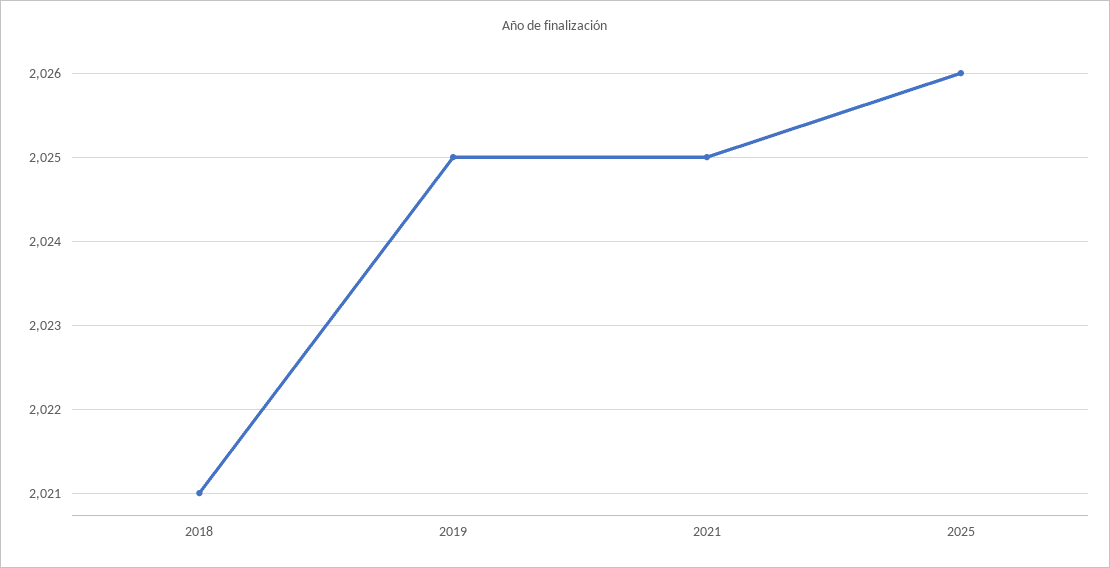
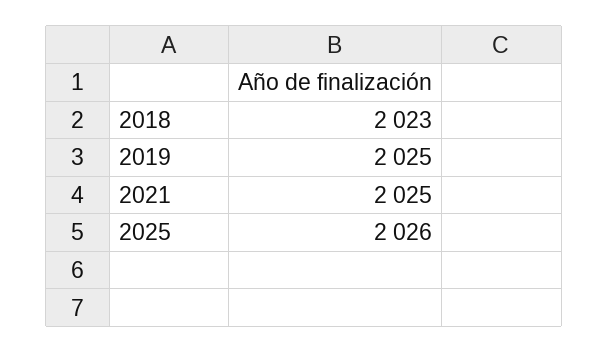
  {
-   "2018": 2021,
+   "2018": 2023,
    "2019": 2025,
    "2021": 2025,
    "2025": 2026
  }

